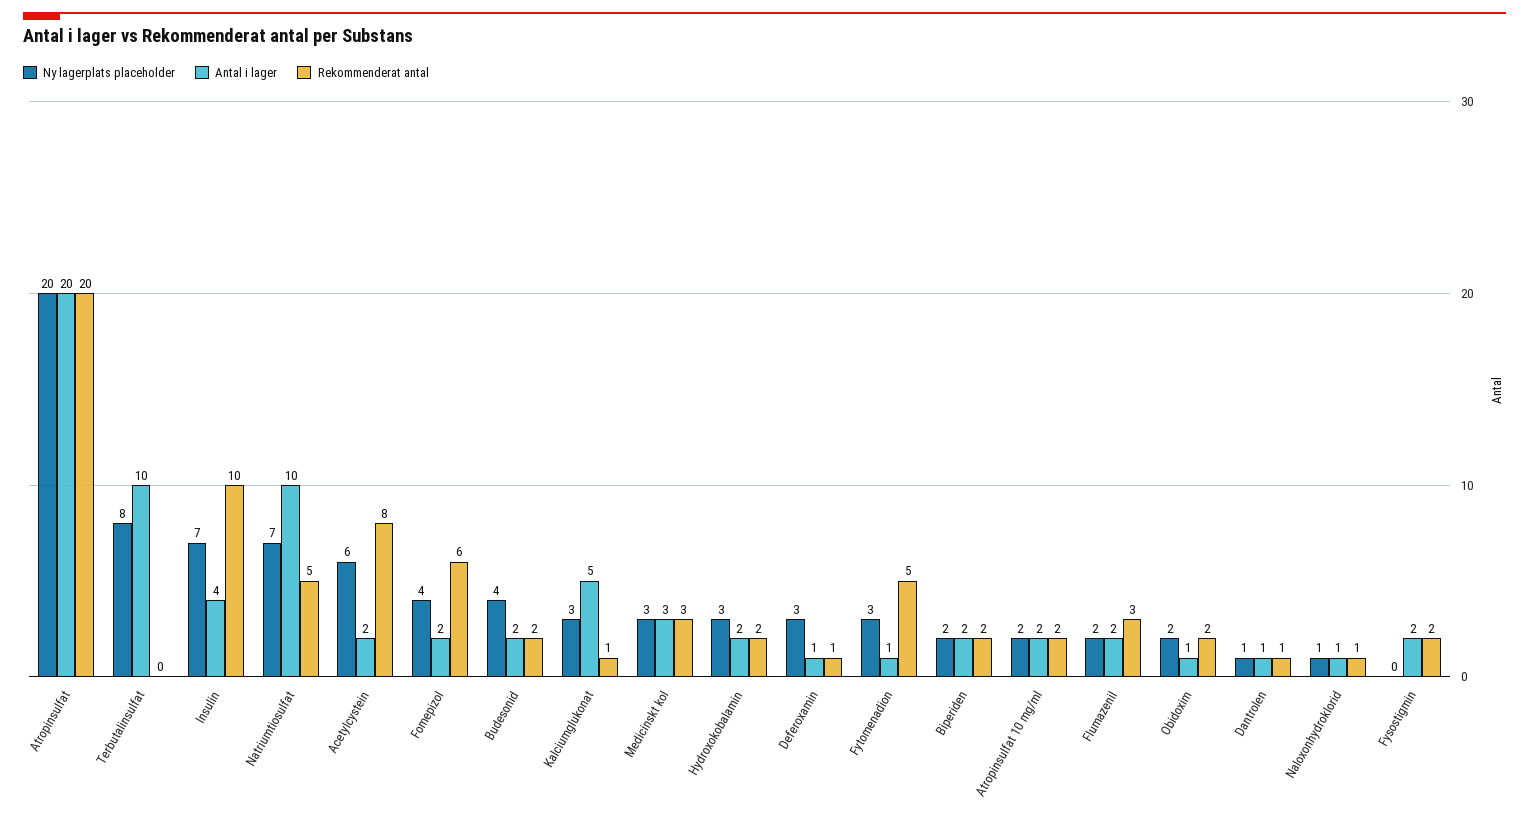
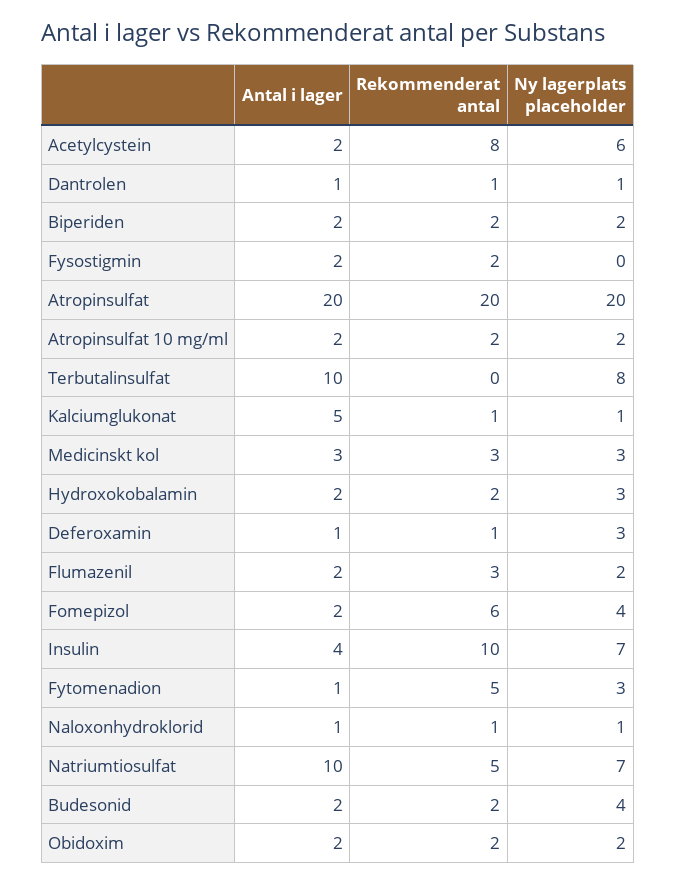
  {
    "Ny lagerplats placeholder": {
      "Atropinsulfat": 20,
      "Terbutalinsulfat": 8,
      "Insulin": 7,
      "Natriumtiosulfat": 7,
      "Acetylcystein": 6,
      "Fomepizol": 4,
      "Budesonid": 4,
-     "Kalciumglukonat": 3,
+     "Kalciumglukonat": 1,
      "Medicinskt kol": 3,
      "Hydroxokobalamin": 3,
      "Deferoxamin": 3,
      "Fytomenadion": 3,
      "Biperiden": 2,
      "Atropinsulfat 10 mg/ml": 2,
      "Flumazenil": 2,
      "Obidoxim": 2,
      "Dantrolen": 1,
      "Naloxonhydroklorid": 1,
      "Fysostigmin": 0
    },
    "Antal i lager": {
      "Atropinsulfat": 20,
      "Terbutalinsulfat": 10,
      "Insulin": 4,
      "Natriumtiosulfat": 10,
      "Acetylcystein": 2,
      "Fomepizol": 2,
      "Budesonid": 2,
      "Kalciumglukonat": 5,
      "Medicinskt kol": 3,
      "Hydroxokobalamin": 2,
      "Deferoxamin": 1,
      "Fytomenadion": 1,
      "Biperiden": 2,
      "Atropinsulfat 10 mg/ml": 2,
      "Flumazenil": 2,
-     "Obidoxim": 1,
+     "Obidoxim": 2,
      "Dantrolen": 1,
      "Naloxonhydroklorid": 1,
      "Fysostigmin": 2
    },
    "Rekommenderat antal": {
      "Atropinsulfat": 20,
      "Terbutalinsulfat": 0,
      "Insulin": 10,
      "Natriumtiosulfat": 5,
      "Acetylcystein": 8,
      "Fomepizol": 6,
      "Budesonid": 2,
      "Kalciumglukonat": 1,
      "Medicinskt kol": 3,
      "Hydroxokobalamin": 2,
      "Deferoxamin": 1,
      "Fytomenadion": 5,
      "Biperiden": 2,
      "Atropinsulfat 10 mg/ml": 2,
      "Flumazenil": 3,
      "Obidoxim": 2,
      "Dantrolen": 1,
      "Naloxonhydroklorid": 1,
      "Fysostigmin": 2
    }
  }

